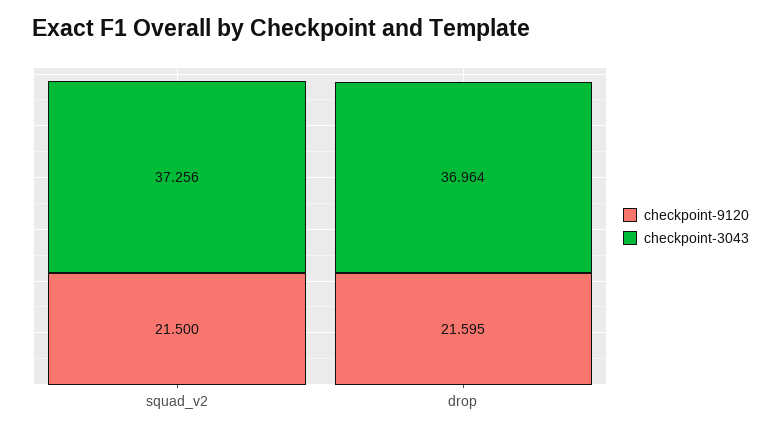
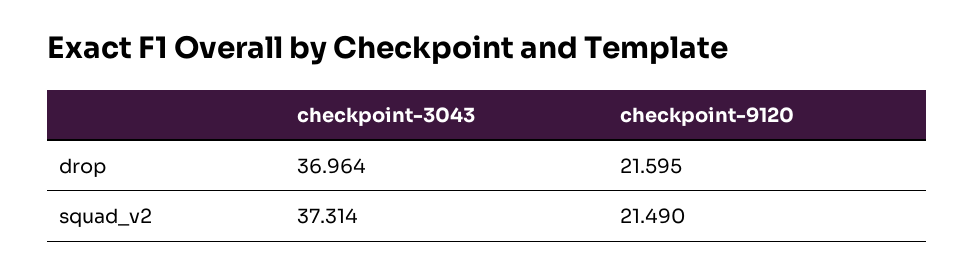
  {
    "checkpoint-9120": {
-     "squad_v2": 21.5,
+     "squad_v2": 21.49,
      "drop": 21.595
    },
    "checkpoint-3043": {
-     "squad_v2": 37.256,
+     "squad_v2": 37.314,
      "drop": 36.964
    }
  }

